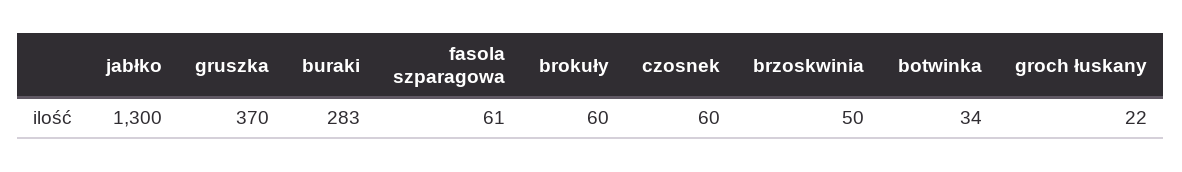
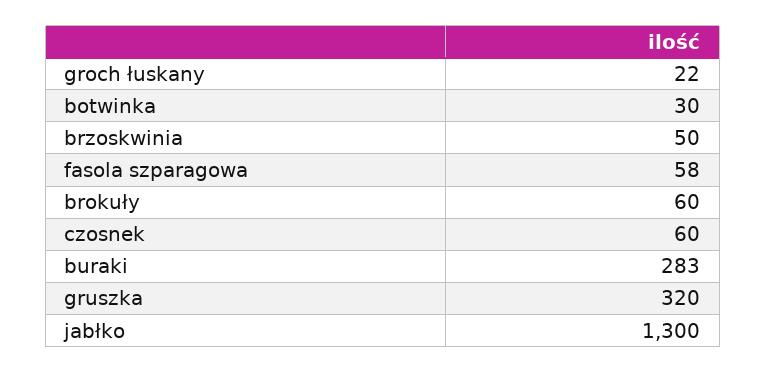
  {
    "jabłko": 1300,
-   "gruszka": 370,
+   "gruszka": 320,
    "buraki": 283,
-   "fasola szparagowa": 61,
+   "fasola szparagowa": 58,
    "brokuły": 60,
    "czosnek": 60,
    "brzoskwinia": 50,
-   "botwinka": 34,
+   "botwinka": 30,
    "groch łuskany": 22
  }

